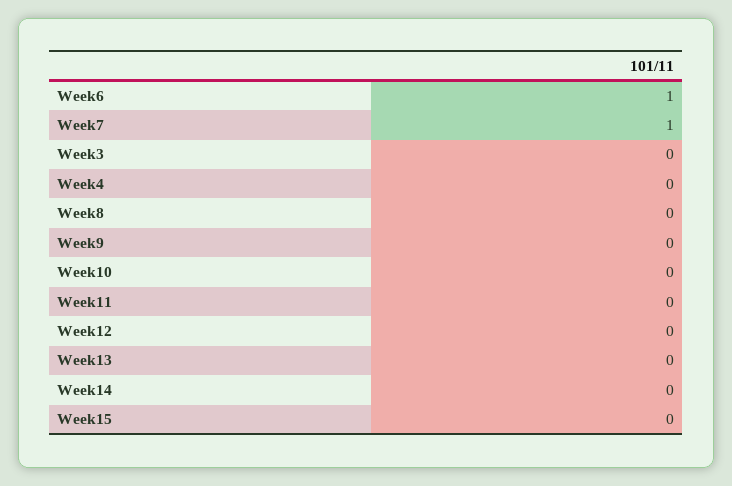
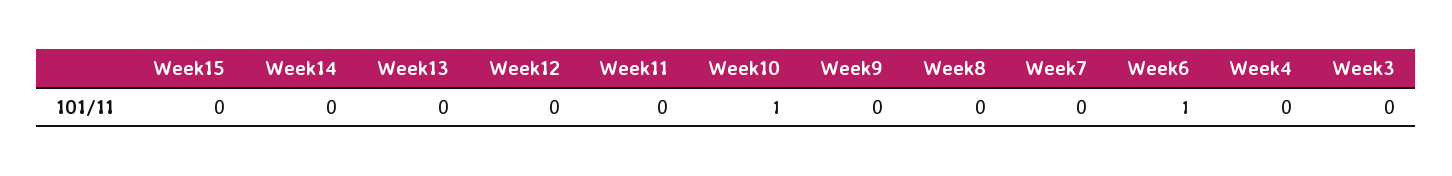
  {
    "Week6": 1,
-   "Week7": 1,
+   "Week7": 0,
    "Week3": 0,
    "Week4": 0,
    "Week8": 0,
    "Week9": 0,
-   "Week10": 0,
+   "Week10": 1,
    "Week11": 0,
    "Week12": 0,
    "Week13": 0,
    "Week14": 0,
    "Week15": 0
  }

